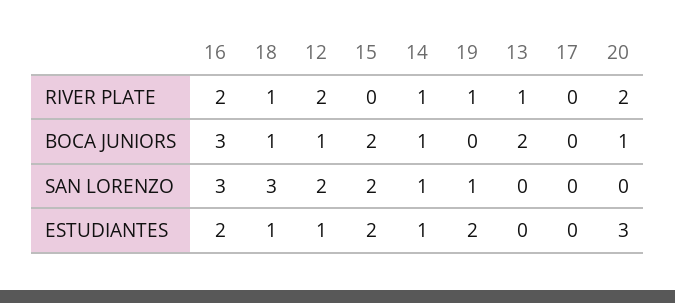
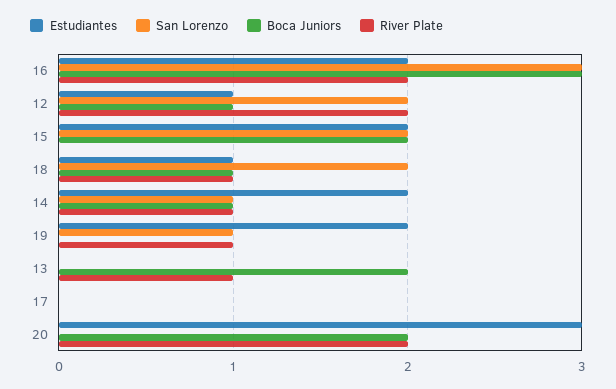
  {
    "RIVER PLATE": {
      "16": 2,
      "18": 1,
      "12": 2,
      "15": 0,
      "14": 1,
      "19": 1,
      "13": 1,
      "17": 0,
      "20": 2
    },
    "BOCA JUNIORS": {
      "16": 3,
      "18": 1,
      "12": 1,
      "15": 2,
      "14": 1,
      "19": 0,
      "13": 2,
      "17": 0,
-     "20": 1
+     "20": 2
    },
    "SAN LORENZO": {
      "16": 3,
-     "18": 3,
+     "18": 2,
      "12": 2,
      "15": 2,
      "14": 1,
      "19": 1,
      "13": 0,
      "17": 0,
      "20": 0
    },
    "ESTUDIANTES": {
      "16": 2,
      "18": 1,
      "12": 1,
      "15": 2,
-     "14": 1,
+     "14": 2,
      "19": 2,
      "13": 0,
      "17": 0,
      "20": 3
    }
  }

